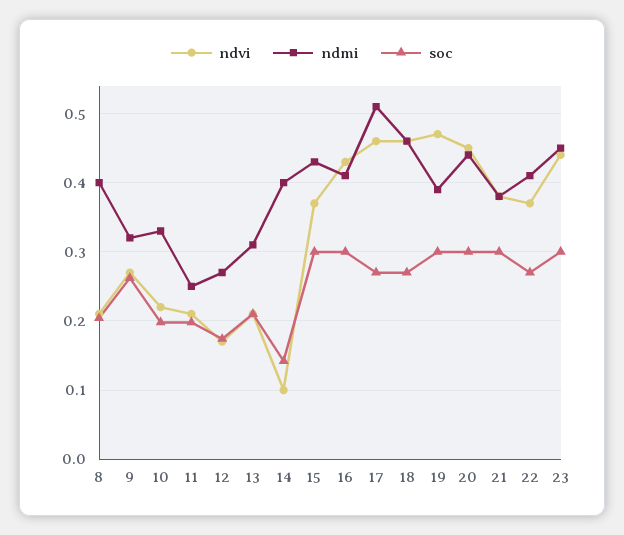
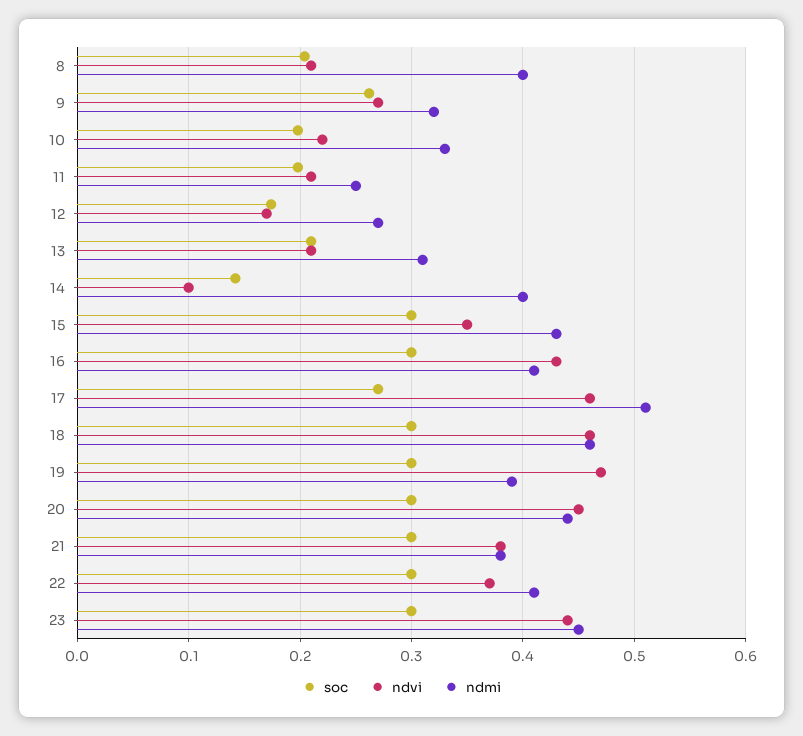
  {
    "ndvi": {
      "8": 0.21,
      "9": 0.27,
      "10": 0.22,
      "11": 0.21,
      "12": 0.17,
      "13": 0.21,
      "14": 0.1,
-     "15": 0.37,
+     "15": 0.35,
      "16": 0.43,
      "17": 0.46,
      "18": 0.46,
      "19": 0.47,
      "20": 0.45,
      "21": 0.38,
      "22": 0.37,
      "23": 0.44
    },
    "ndmi": {
      "8": 0.4,
      "9": 0.32,
      "10": 0.33,
      "11": 0.25,
      "12": 0.27,
      "13": 0.31,
      "14": 0.4,
      "15": 0.43,
      "16": 0.41,
      "17": 0.51,
      "18": 0.46,
      "19": 0.39,
      "20": 0.44,
      "21": 0.38,
      "22": 0.41,
      "23": 0.45
    },
    "soc": {
      "8": 0.2,
      "9": 0.26,
      "10": 0.2,
      "11": 0.2,
      "12": 0.17,
      "13": 0.21,
      "14": 0.14,
      "15": 0.3,
      "16": 0.3,
      "17": 0.27,
-     "18": 0.27,
+     "18": 0.3,
      "19": 0.3,
      "20": 0.3,
      "21": 0.3,
-     "22": 0.27,
+     "22": 0.3,
      "23": 0.3
    }
  }

